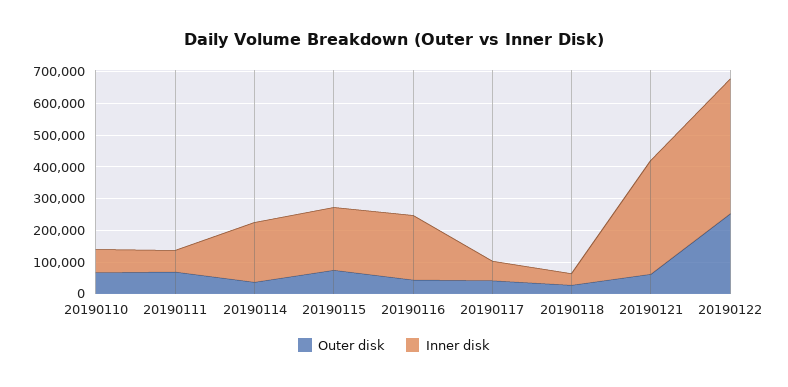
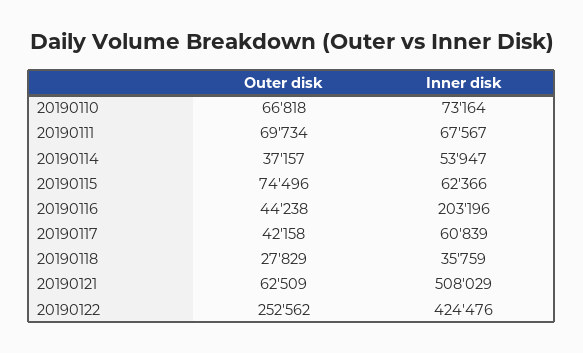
  {
    "Outer disk": {
      "20190110": 66818,
      "20190111": 69734,
      "20190114": 37157,
      "20190115": 74496,
      "20190116": 44238,
      "20190117": 42158,
      "20190118": 27829,
      "20190121": 62509,
      "20190122": 252562
    },
    "Inner disk": {
      "20190110": 73164,
      "20190111": 67567,
-     "20190114": 200000,
+     "20190114": 53947,
-     "20190115": 200000,
+     "20190115": 62366,
      "20190116": 203196,
      "20190117": 60839,
      "20190118": 35759,
-     "20190121": 350000,
+     "20190121": 508029,
      "20190122": 424476
    }
  }

